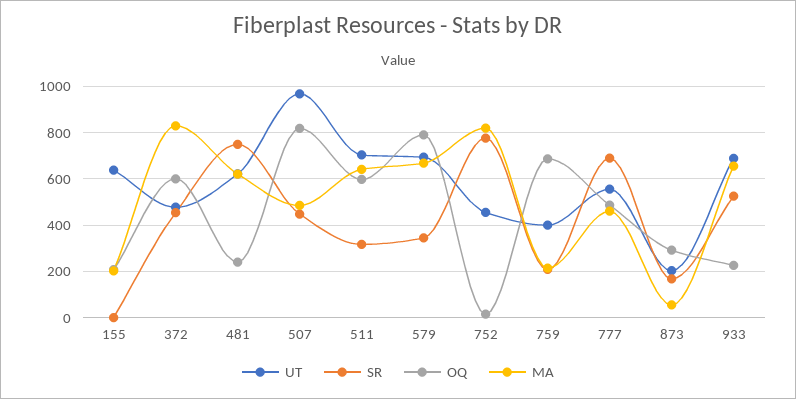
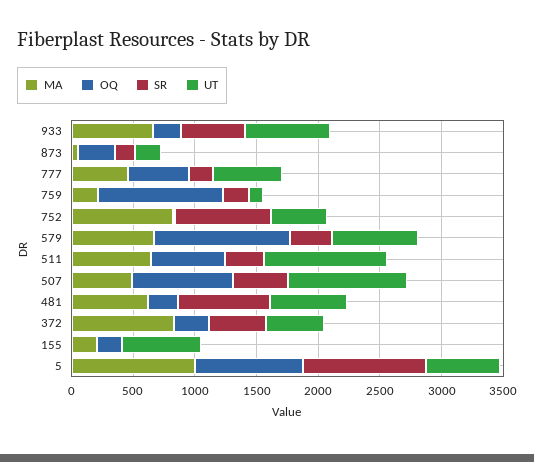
  {
    "UT": {
      "155": 650,
      "372": 500,
      "481": 600,
      "507": 950,
-     "511": 700,
+     "511": 1000,
      "579": 700,
      "752": 450,
-     "759": 400,
+     "759": 100,
      "777": 550,
      "873": 200,
-     "933": 700
+     "933": 700,
+     "5": 600
    },
    "SR": {
      "155": 0,
      "372": 450,
      "481": 750,
      "507": 450,
      "511": 300,
      "579": 350,
      "752": 800,
      "759": 200,
-     "777": 700,
+     "777": 200,
      "873": 150,
-     "933": 550
+     "933": 550,
+     "5": 1000
    },
    "OQ": {
      "155": 200,
-     "372": 600,
+     "372": 300,
      "481": 250,
      "507": 800,
      "511": 600,
-     "579": 800,
+     "579": 1100,
      "752": 0,
-     "759": 700,
+     "759": 1000,
      "777": 500,
      "873": 300,
-     "933": 250
+     "933": 250,
+     "5": 900
    },
    "MA": {
      "155": 200,
      "372": 850,
      "481": 600,
      "507": 500,
      "511": 650,
      "579": 650,
      "752": 800,
      "759": 200,
      "777": 450,
      "873": 50,
-     "933": 650
+     "933": 650,
+     "5": 1000
    }
  }

